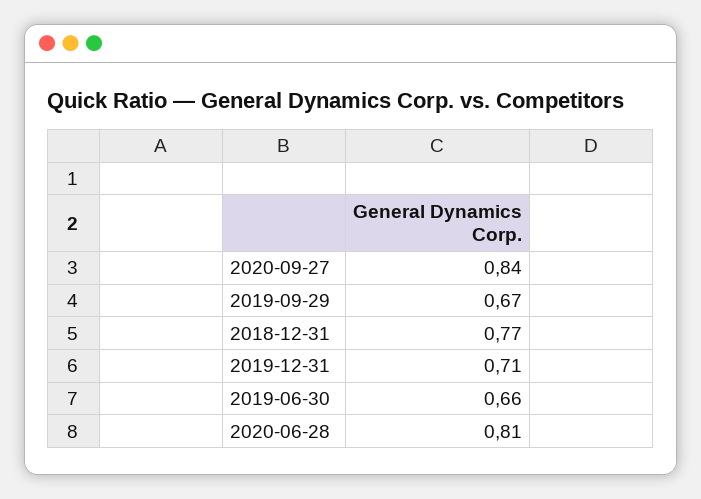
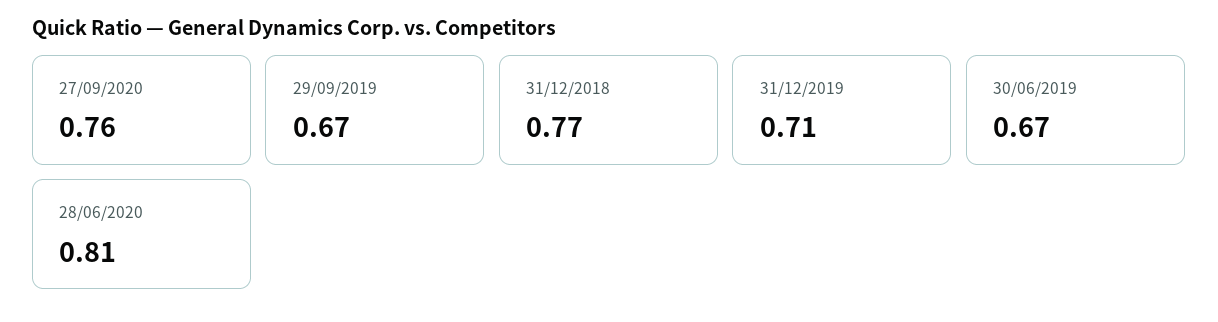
  {
-   "2020-09-27": 0.84,
+   "2020-09-27": 0.76,
    "2019-09-29": 0.67,
    "2018-12-31": 0.77,
    "2019-12-31": 0.71,
-   "2019-06-30": 0.66,
+   "2019-06-30": 0.67,
    "2020-06-28": 0.81
  }

